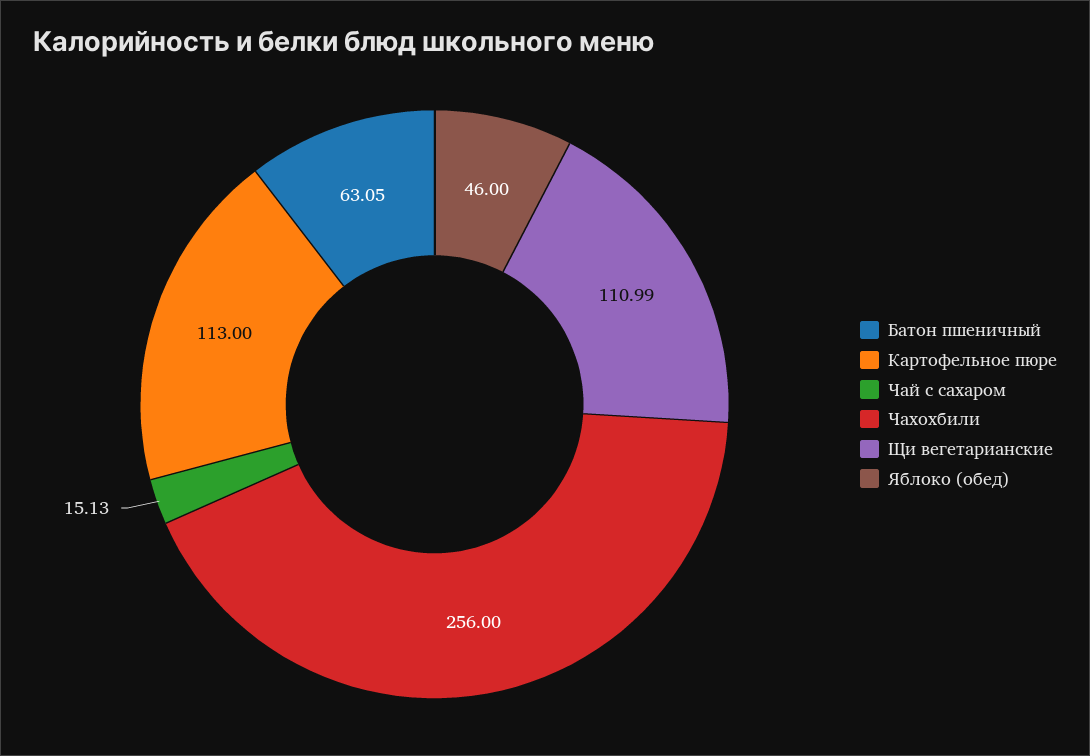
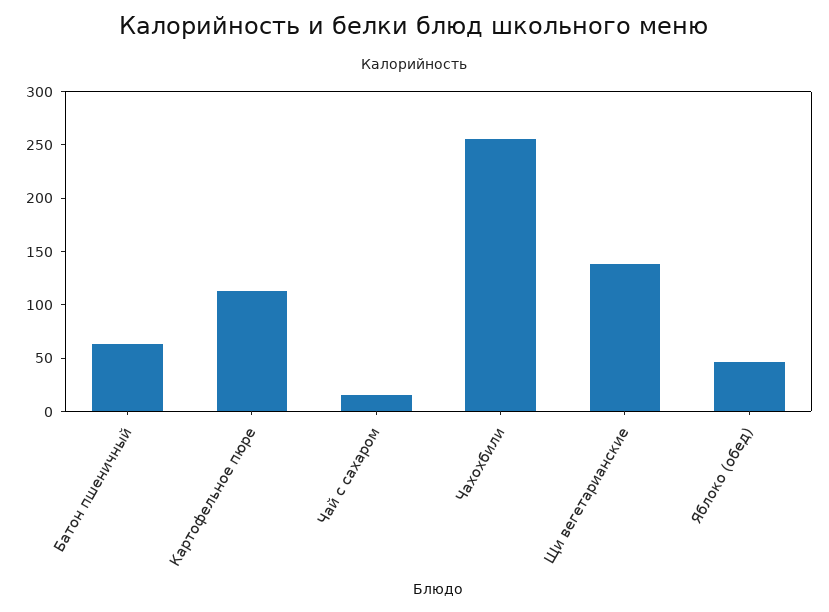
  {
    "Батон пшеничный": 63.05,
    "Картофельное пюре": 113,
    "Чай с сахаром": 15.13,
    "Чахохбили": 256,
-   "Щи вегетарианские": 110.99,
+   "Щи вегетарианские": 140,
    "Яблоко (обед)": 46
  }

